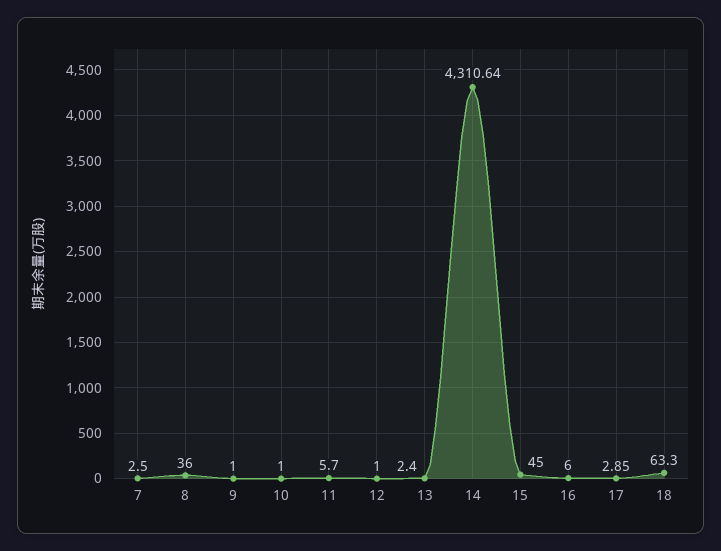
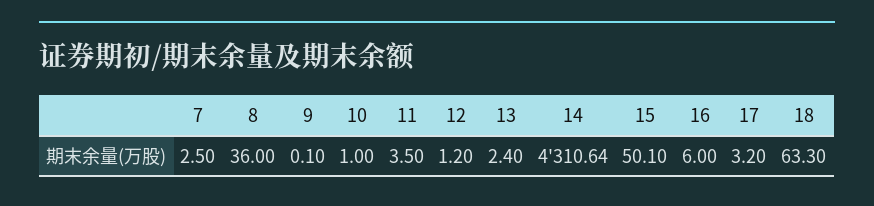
  {
    "7": 2.5,
    "8": 36,
-   "9": 1,
+   "9": 0.1,
    "10": 1,
-   "11": 5.7,
+   "11": 3.5,
-   "12": 1,
+   "12": 1.2,
    "13": 2.4,
    "14": 4310.64,
-   "15": 45,
+   "15": 50.1,
    "16": 6,
-   "17": 2.85,
+   "17": 3.2,
    "18": 63.3
  }

